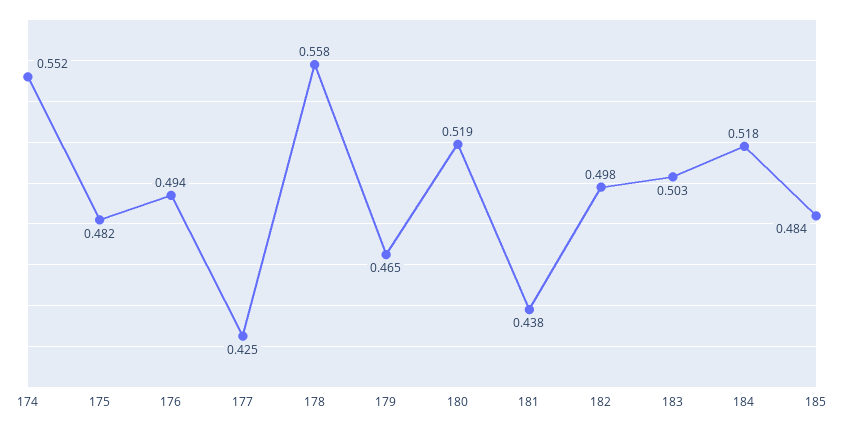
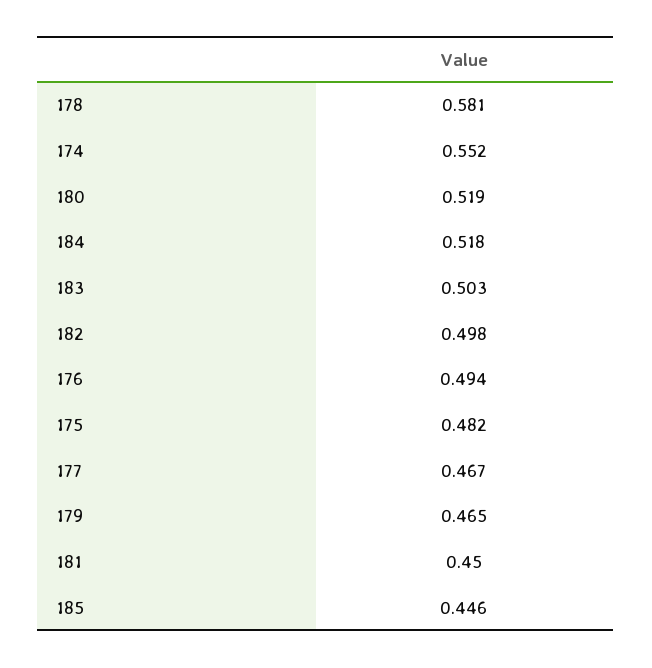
  {
    "174": 0.552,
    "175": 0.482,
    "176": 0.494,
-   "177": 0.425,
+   "177": 0.467,
-   "178": 0.558,
+   "178": 0.581,
    "179": 0.465,
    "180": 0.519,
-   "181": 0.438,
+   "181": 0.45,
    "182": 0.498,
    "183": 0.503,
    "184": 0.518,
-   "185": 0.484
+   "185": 0.446
  }

